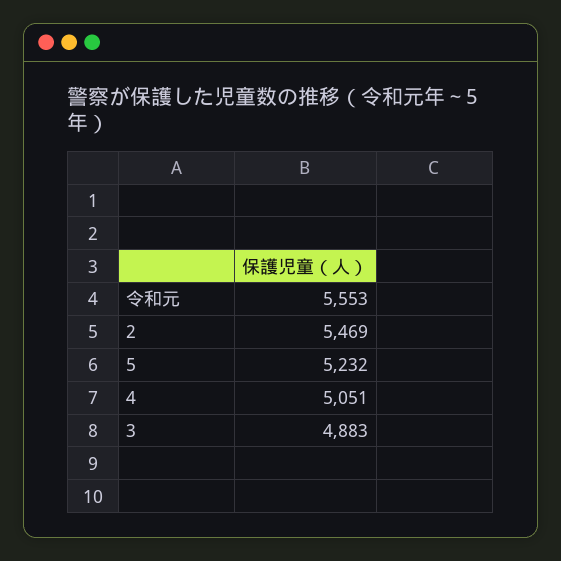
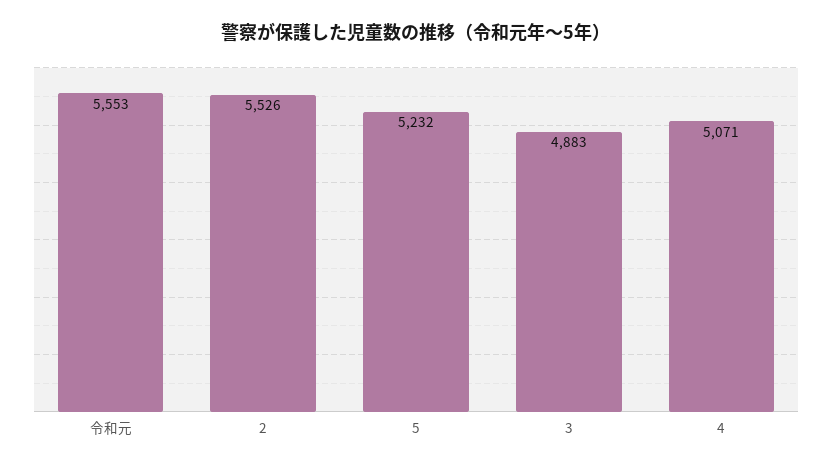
  {
    "令和元": 5553,
-   "2": 5469,
+   "2": 5526,
    "5": 5232,
-   "4": 5051,
+   "4": 5071,
    "3": 4883
  }

